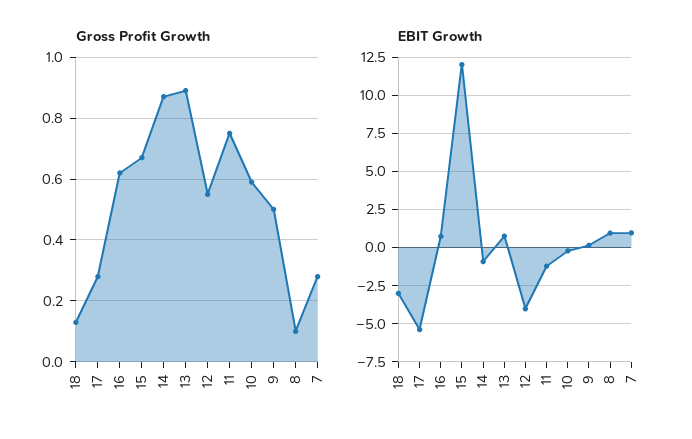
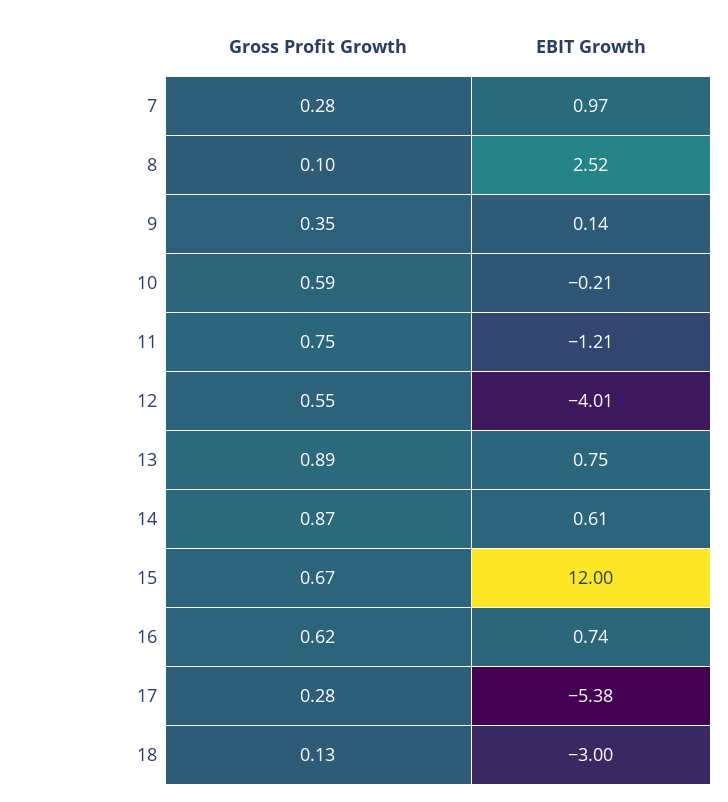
  {
    "Gross Profit Growth": {
      "18": 0.13,
      "17": 0.28,
      "16": 0.62,
      "15": 0.67,
      "14": 0.87,
      "13": 0.89,
      "12": 0.55,
      "11": 0.75,
      "10": 0.59,
-     "9": 0.5,
+     "9": 0.35,
      "8": 0.1,
      "7": 0.28
    },
    "EBIT Growth": {
      "18": -3,
      "17": -5.38,
      "16": 0.74,
      "15": 12,
-     "14": -1,
+     "14": 0.61,
      "13": 0.75,
      "12": -4.01,
      "11": -1.21,
      "10": -0.21,
      "9": 0.14,
-     "8": 1,
+     "8": 2.52,
      "7": 0.97
    }
  }

